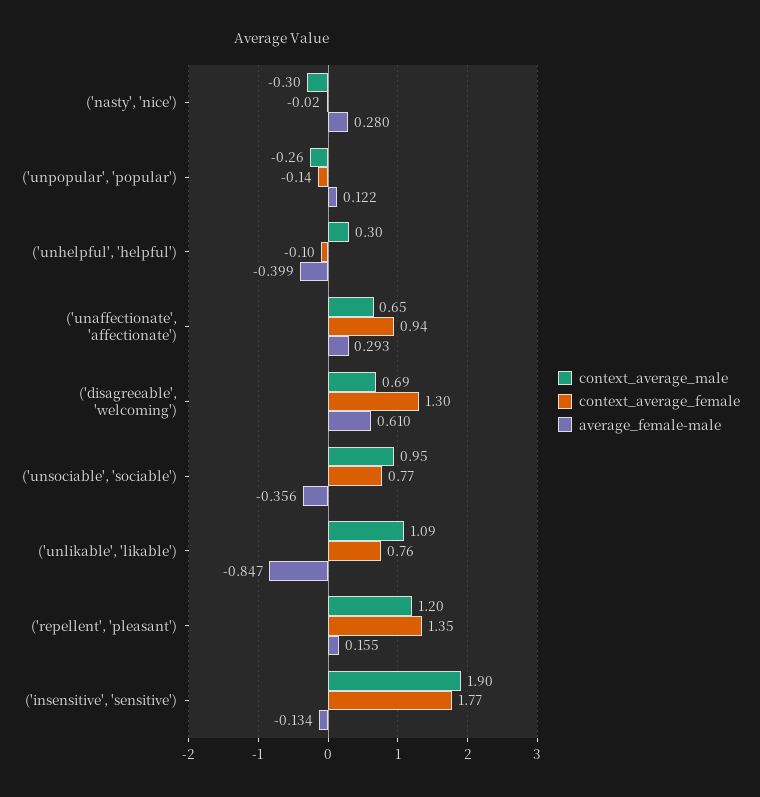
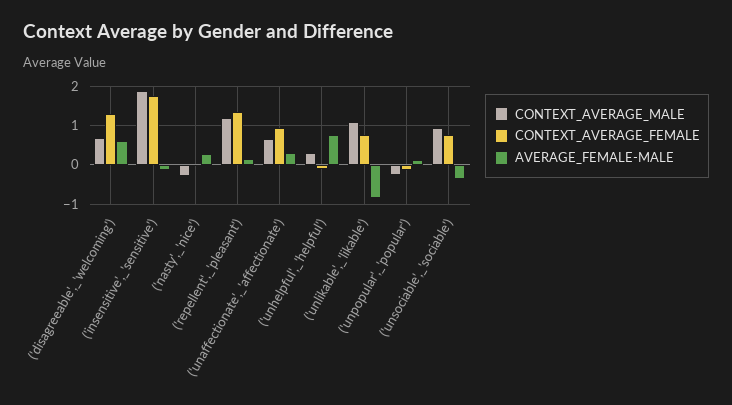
  {
    "context_average_male": {
      "('nasty', 'nice')": -0.3,
      "('unpopular', 'popular')": -0.26,
      "('unhelpful', 'helpful')": 0.3,
      "('unaffectionate', 'affectionate')": 0.65,
      "('disagreeable', 'welcoming')": 0.69,
      "('unsociable', 'sociable')": 0.95,
      "('unlikable', 'likable')": 1.09,
      "('repellent', 'pleasant')": 1.2,
      "('insensitive', 'sensitive')": 1.9
    },
    "context_average_female": {
      "('nasty', 'nice')": -0.02,
      "('unpopular', 'popular')": -0.14,
      "('unhelpful', 'helpful')": -0.1,
      "('unaffectionate', 'affectionate')": 0.94,
      "('disagreeable', 'welcoming')": 1.3,
      "('unsociable', 'sociable')": 0.77,
      "('unlikable', 'likable')": 0.76,
      "('repellent', 'pleasant')": 1.35,
      "('insensitive', 'sensitive')": 1.77
    },
    "average_female-male": {
      "('nasty', 'nice')": 0.28,
      "('unpopular', 'popular')": 0.122,
-     "('unhelpful', 'helpful')": -0.399,
+     "('unhelpful', 'helpful')": 0.8,
      "('unaffectionate', 'affectionate')": 0.293,
      "('disagreeable', 'welcoming')": 0.61,
      "('unsociable', 'sociable')": -0.356,
      "('unlikable', 'likable')": -0.847,
      "('repellent', 'pleasant')": 0.155,
      "('insensitive', 'sensitive')": -0.134
    }
  }

